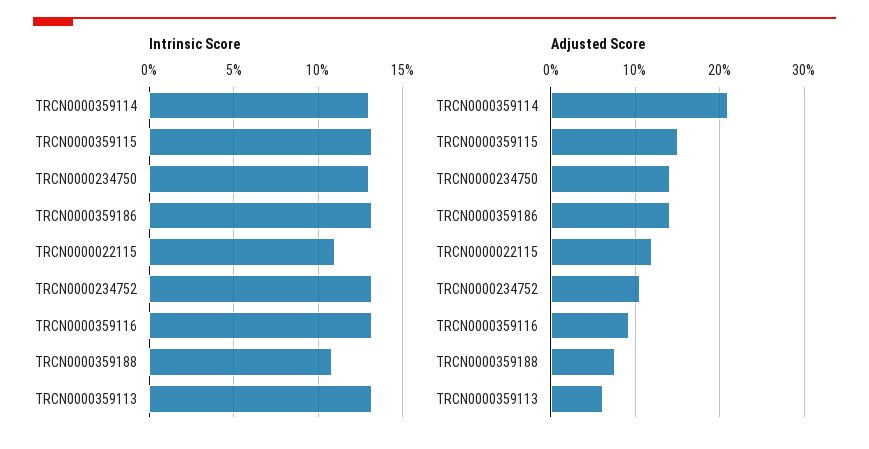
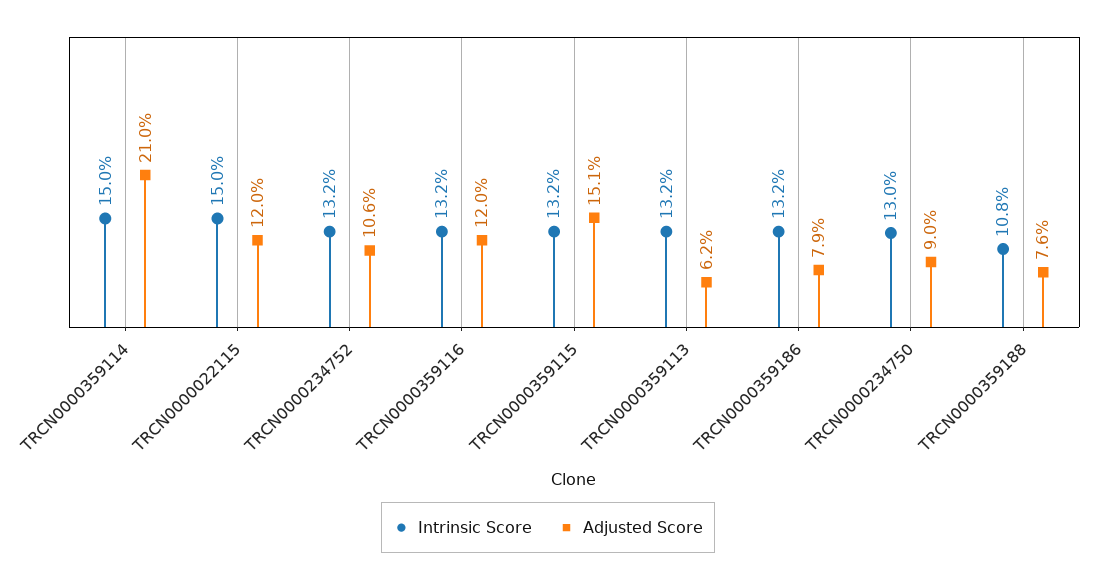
  {
    "Intrinsic Score": {
-     "TRCN0000359114": 13,
+     "TRCN0000359114": 15,
      "TRCN0000359115": 13.2,
      "TRCN0000234750": 13,
      "TRCN0000359186": 13.2,
-     "TRCN0000022115": 11,
+     "TRCN0000022115": 15,
      "TRCN0000234752": 13.2,
      "TRCN0000359116": 13.2,
      "TRCN0000359188": 10.8,
      "TRCN0000359113": 13.2
    },
    "Adjusted Score": {
      "TRCN0000359114": 21,
      "TRCN0000359115": 15.1,
-     "TRCN0000234750": 14,
+     "TRCN0000234750": 9,
-     "TRCN0000359186": 14,
+     "TRCN0000359186": 7.9,
      "TRCN0000022115": 12,
      "TRCN0000234752": 10.6,
-     "TRCN0000359116": 9,
+     "TRCN0000359116": 12,
      "TRCN0000359188": 7.6,
      "TRCN0000359113": 6.2
    }
  }

